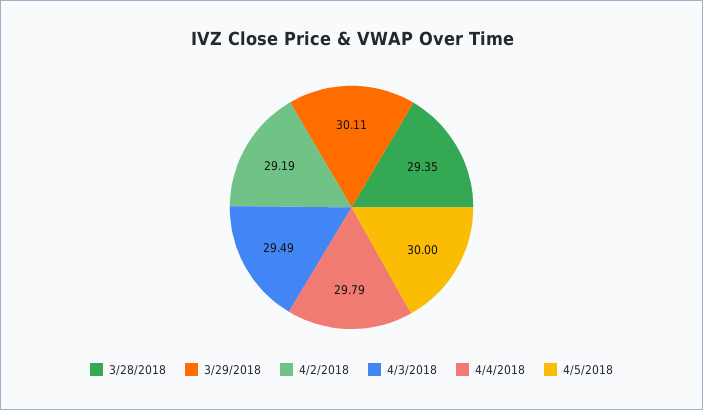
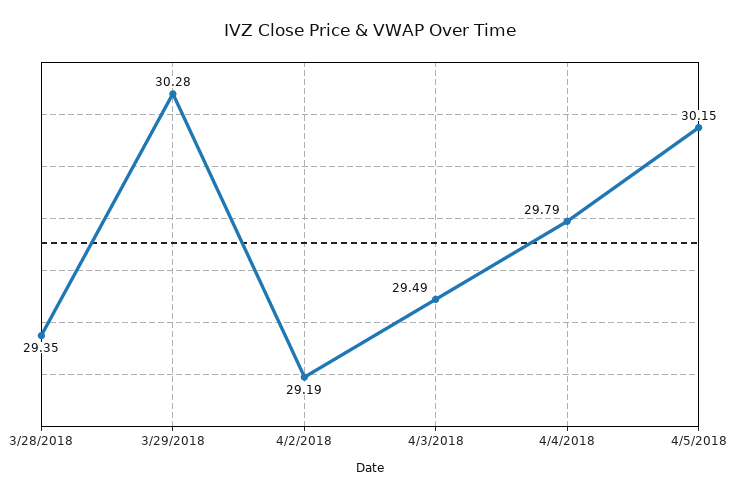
  {
    "3/28/2018": 29.35,
-   "3/29/2018": 30.11,
+   "3/29/2018": 30.28,
    "4/2/2018": 29.19,
    "4/3/2018": 29.49,
    "4/4/2018": 29.79,
-   "4/5/2018": 30
+   "4/5/2018": 30.15
  }

